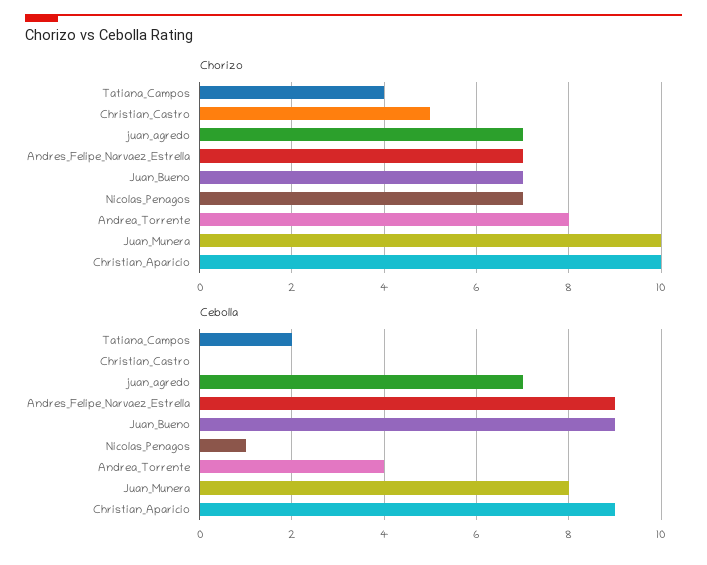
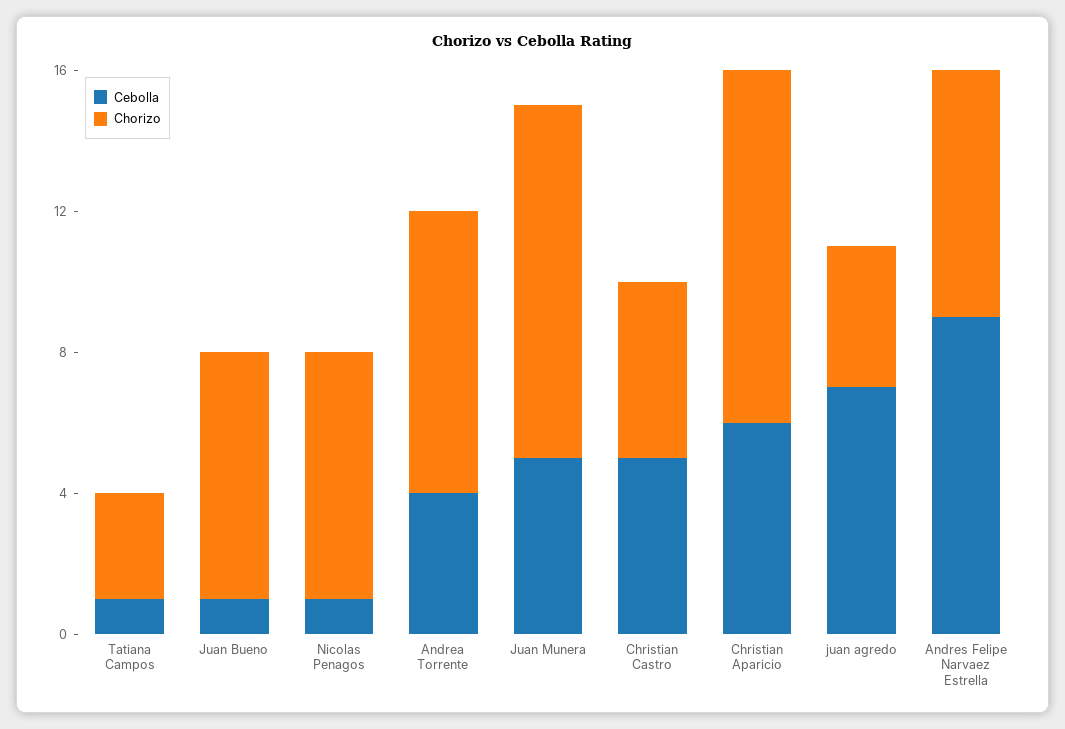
  {
    "Chorizo": {
-     "Tatiana_Campos": 4,
+     "Tatiana_Campos": 3,
      "Christian_Castro": 5,
-     "juan_agredo": 7,
+     "juan_agredo": 4,
      "Andres_Felipe_Narvaez_Estrella": 7,
      "Juan_Bueno": 7,
      "Nicolas_Penagos": 7,
      "Andrea_Torrente": 8,
      "Juan_Munera": 10,
      "Christian_Aparicio": 10
    },
    "Cebolla": {
-     "Tatiana_Campos": 2,
+     "Tatiana_Campos": 1,
-     "Christian_Castro": 0,
+     "Christian_Castro": 5,
      "juan_agredo": 7,
      "Andres_Felipe_Narvaez_Estrella": 9,
-     "Juan_Bueno": 9,
+     "Juan_Bueno": 1,
      "Nicolas_Penagos": 1,
      "Andrea_Torrente": 4,
-     "Juan_Munera": 8,
+     "Juan_Munera": 5,
-     "Christian_Aparicio": 9
+     "Christian_Aparicio": 6
    }
  }

